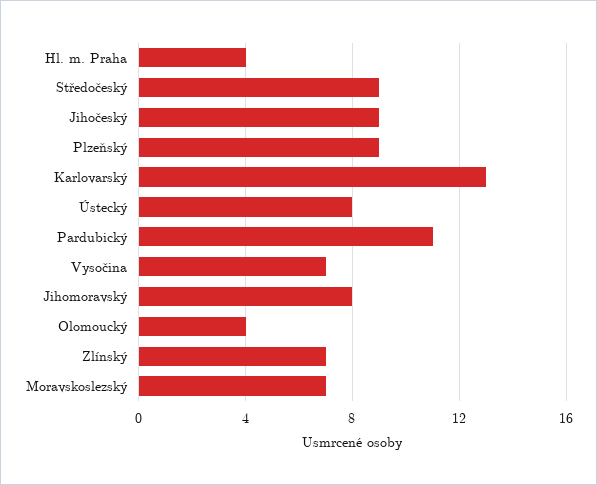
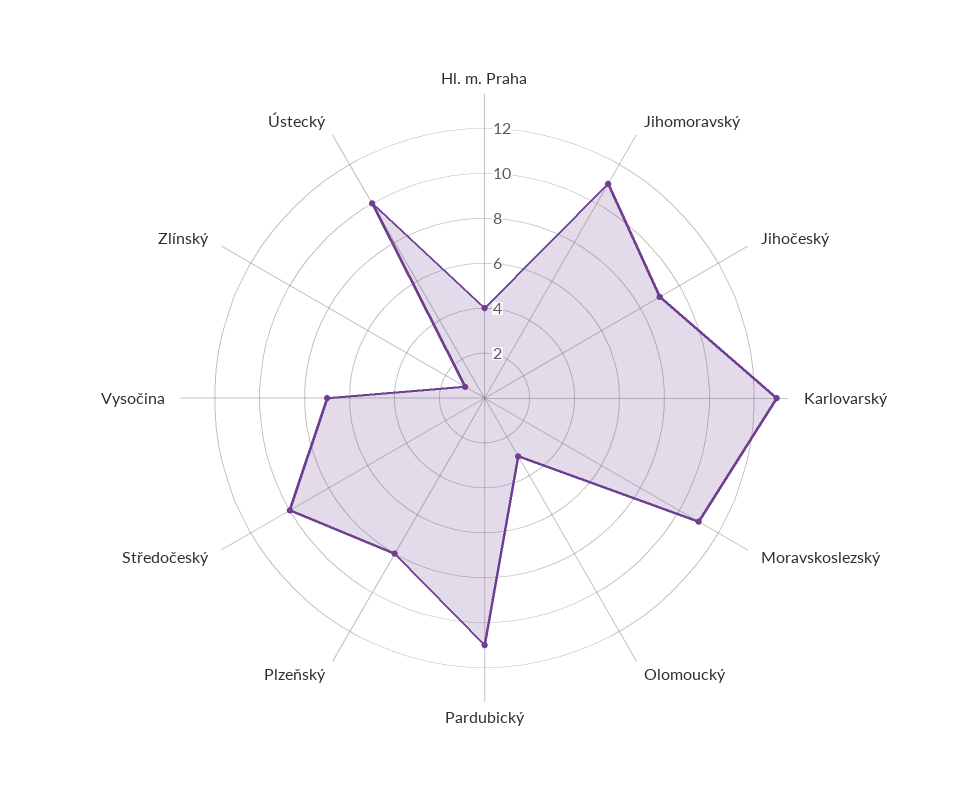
  {
    "Hl. m. Praha": 4,
-   "Středočeský": 9,
+   "Středočeský": 10,
    "Jihočeský": 9,
-   "Plzeňský": 9,
+   "Plzeňský": 8,
    "Karlovarský": 13,
-   "Ústecký": 8,
+   "Ústecký": 10,
    "Pardubický": 11,
    "Vysočina": 7,
-   "Jihomoravský": 8,
+   "Jihomoravský": 11,
-   "Olomoucký": 4,
+   "Olomoucký": 3,
-   "Zlínský": 7,
+   "Zlínský": 1,
-   "Moravskoslezský": 7
+   "Moravskoslezský": 11
  }

